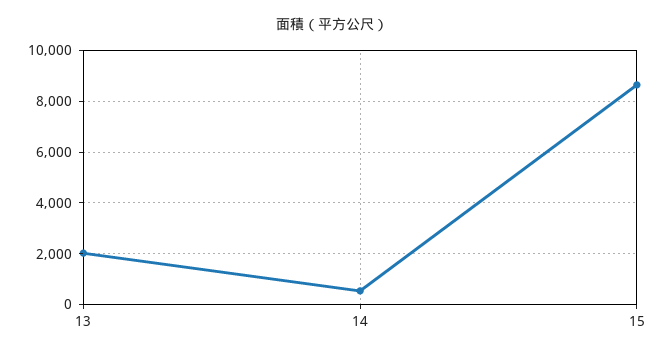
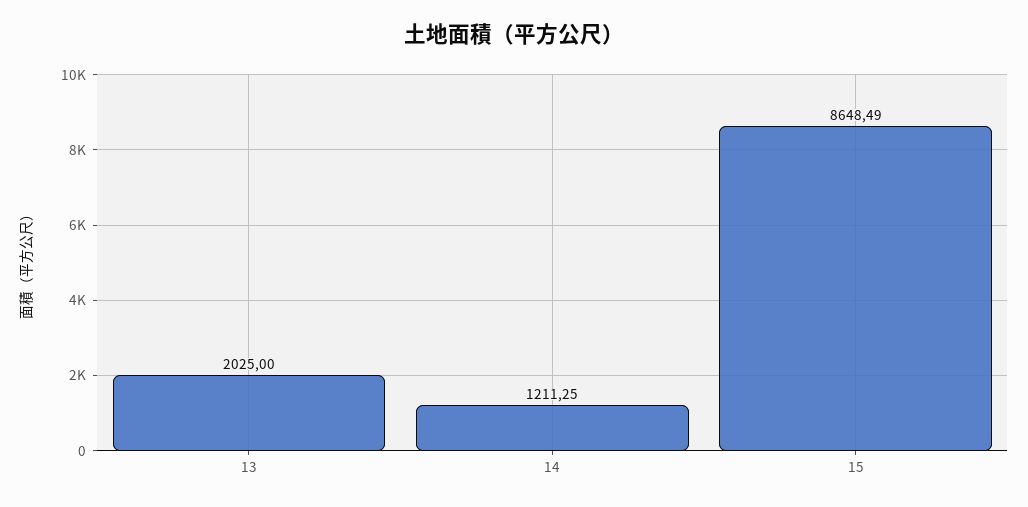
  {
    "13": 2025,
-   "14": 500,
+   "14": 1211.25,
    "15": 8648.49
  }

